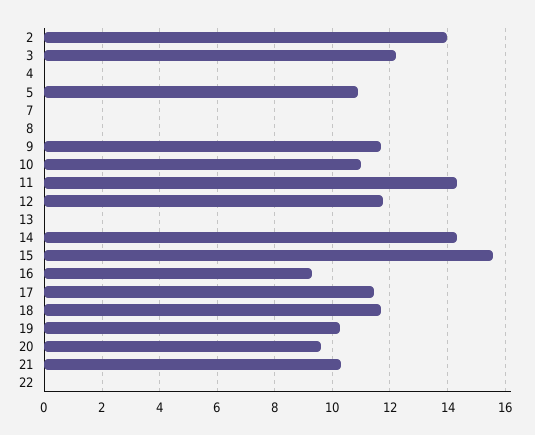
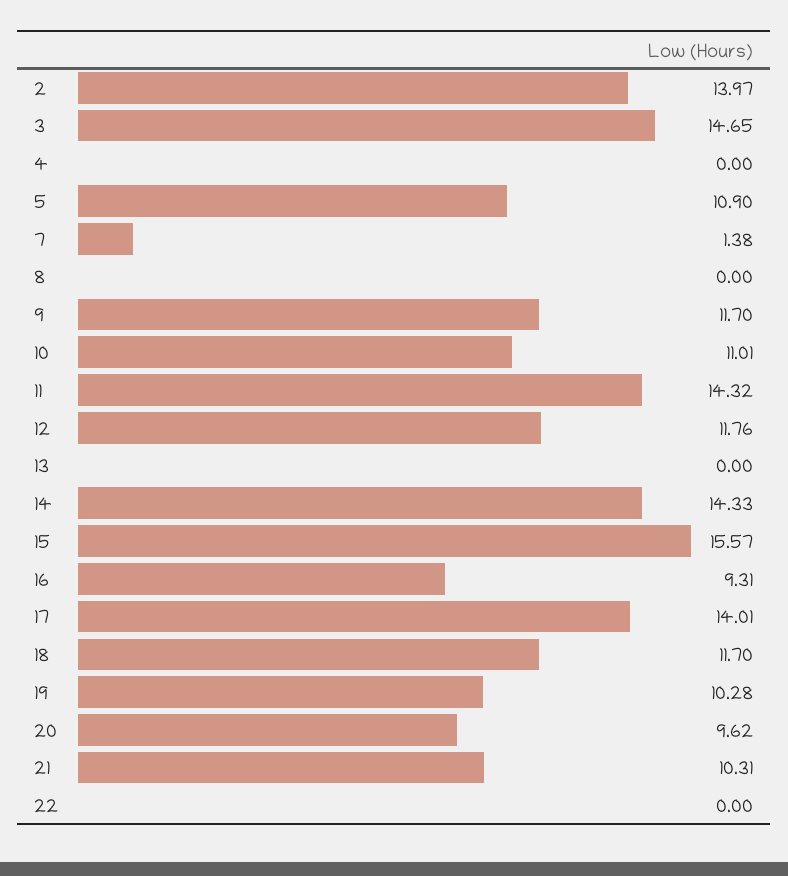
  {
    "2": 13.97,
-   "3": 12.25,
+   "3": 14.65,
    "4": 0,
    "5": 10.9,
-   "7": 0,
+   "7": 1.38,
    "8": 0,
    "9": 11.7,
    "10": 11.01,
    "11": 14.32,
    "12": 11.76,
    "13": 0,
    "14": 14.33,
    "15": 15.57,
    "16": 9.31,
-   "17": 11.5,
+   "17": 14.01,
    "18": 11.7,
    "19": 10.28,
    "20": 9.62,
    "21": 10.31,
    "22": 0
  }

